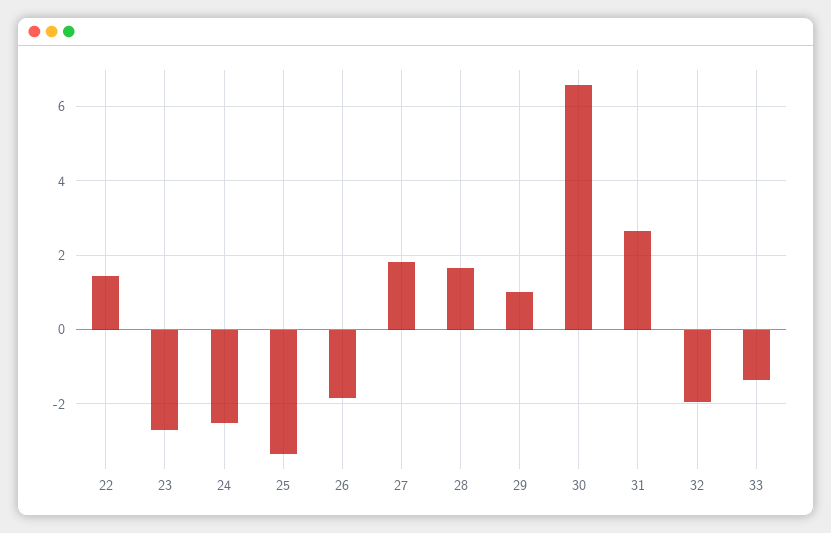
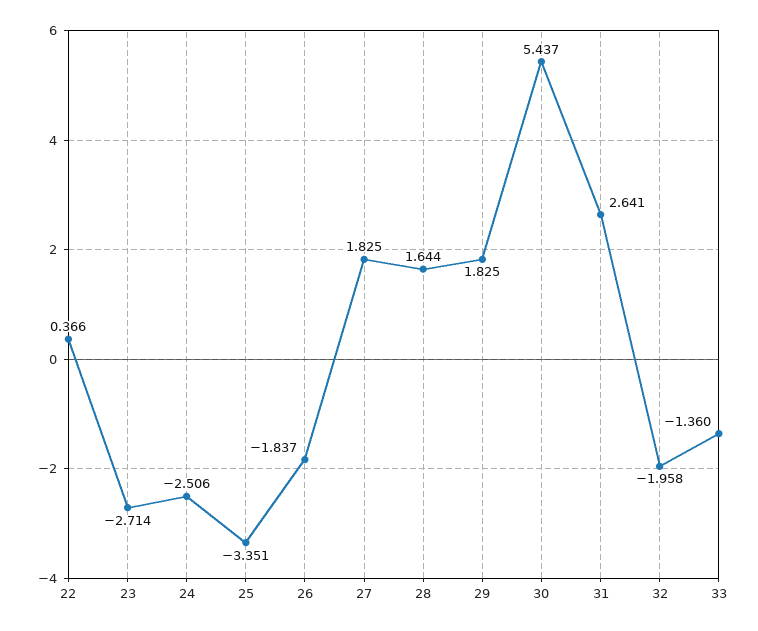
  {
-   "22": 1.4,
+   "22": 0.366,
    "23": -2.714,
    "24": -2.506,
    "25": -3.351,
    "26": -1.837,
    "27": 1.825,
    "28": 1.644,
-   "29": 1,
+   "29": 1.825,
-   "30": 6.6,
+   "30": 5.437,
    "31": 2.641,
    "32": -1.958,
    "33": -1.36
  }

